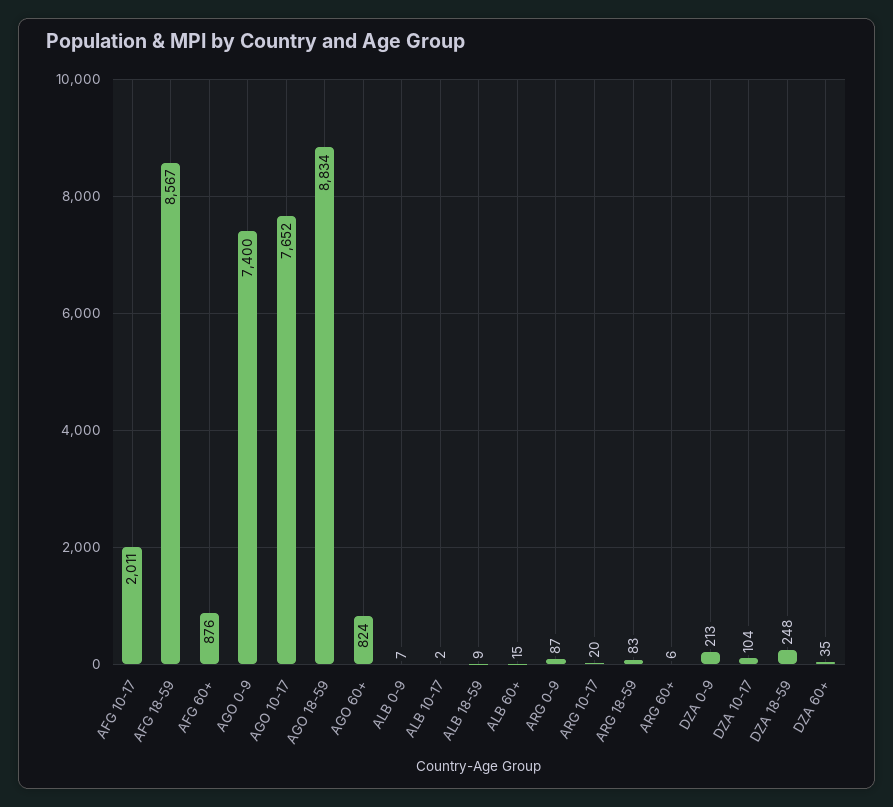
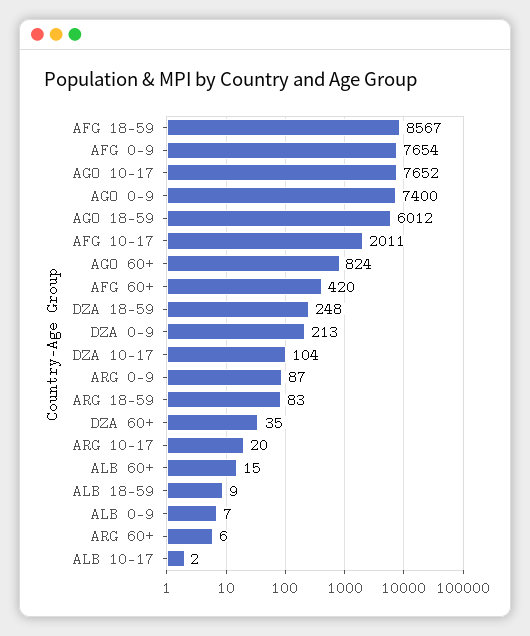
  {
    "AFG 10-17": 2011,
    "AFG 18-59": 8567,
-   "AFG 60+": 876,
+   "AFG 60+": 420,
    "AGO 0-9": 7400,
    "AGO 10-17": 7652,
-   "AGO 18-59": 8834,
+   "AGO 18-59": 6012,
    "AGO 60+": 824,
    "ALB 0-9": 7,
    "ALB 10-17": 2,
    "ALB 18-59": 9,
    "ALB 60+": 15,
    "ARG 0-9": 87,
    "ARG 10-17": 20,
    "ARG 18-59": 83,
    "ARG 60+": 6,
    "DZA 0-9": 213,
    "DZA 10-17": 104,
    "DZA 18-59": 248,
-   "DZA 60+": 35
+   "DZA 60+": 35,
+   "AFG 0-9": 7654
  }

